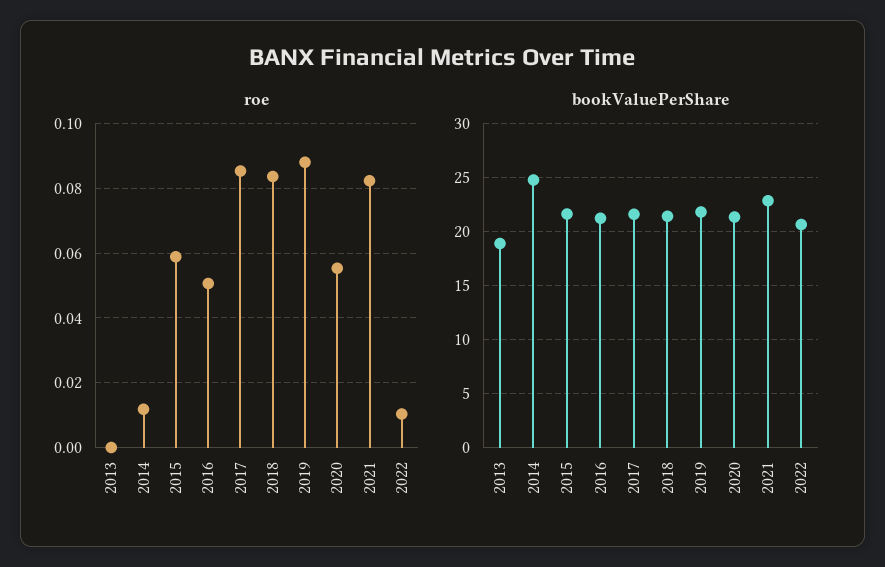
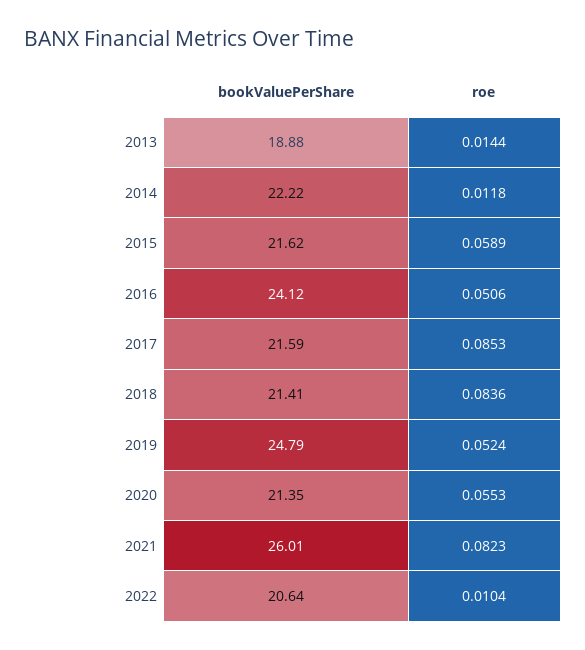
  {
    "roe": {
-     "2013": 0,
+     "2013": 0.0144,
      "2014": 0.0118,
      "2015": 0.0589,
      "2016": 0.0506,
      "2017": 0.0853,
      "2018": 0.0836,
-     "2019": 0.088,
+     "2019": 0.0524,
      "2020": 0.0553,
      "2021": 0.0823,
      "2022": 0.0104
    },
    "bookValuePerShare": {
      "2013": 18.88,
-     "2014": 25,
+     "2014": 22.22,
      "2015": 21.62,
-     "2016": 21,
+     "2016": 24.12,
      "2017": 21.59,
      "2018": 21.41,
-     "2019": 22,
+     "2019": 24.79,
      "2020": 21.35,
-     "2021": 23,
+     "2021": 26.01,
      "2022": 20.64
    }
  }

